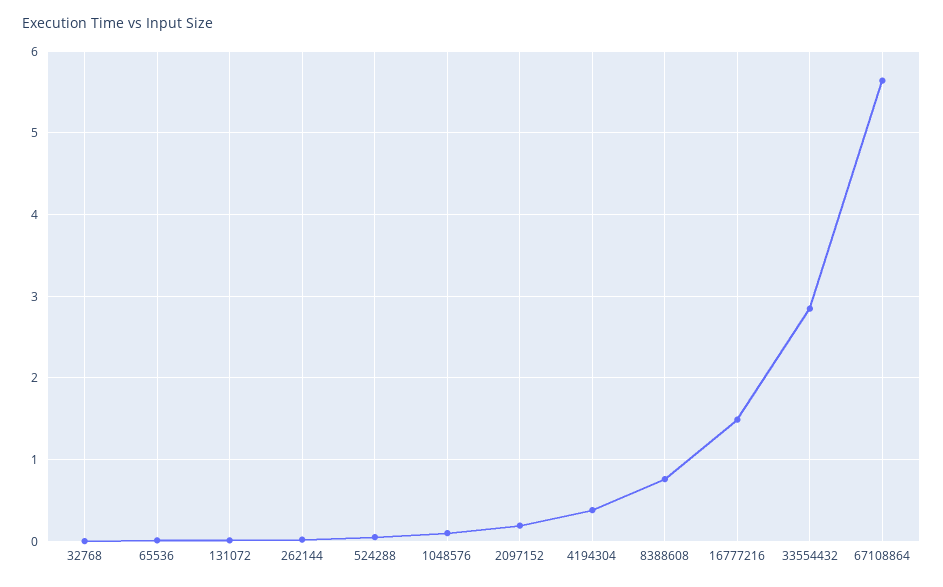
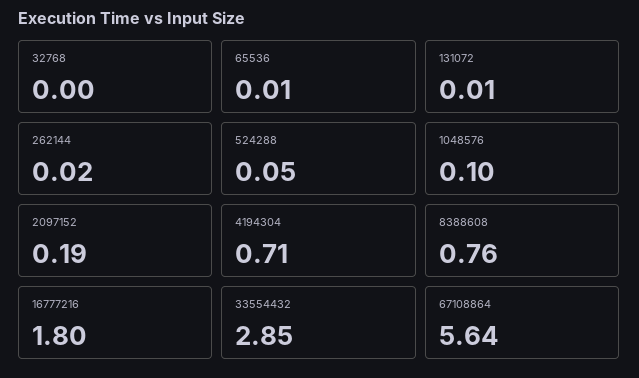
  {
    "32768": 0,
    "65536": 0.01,
    "131072": 0.01,
    "262144": 0.02,
    "524288": 0.05,
    "1048576": 0.1,
    "2097152": 0.19,
-   "4194304": 0.4,
+   "4194304": 0.71,
    "8388608": 0.76,
-   "16777216": 1.5,
+   "16777216": 1.8,
    "33554432": 2.85,
    "67108864": 5.64
  }

